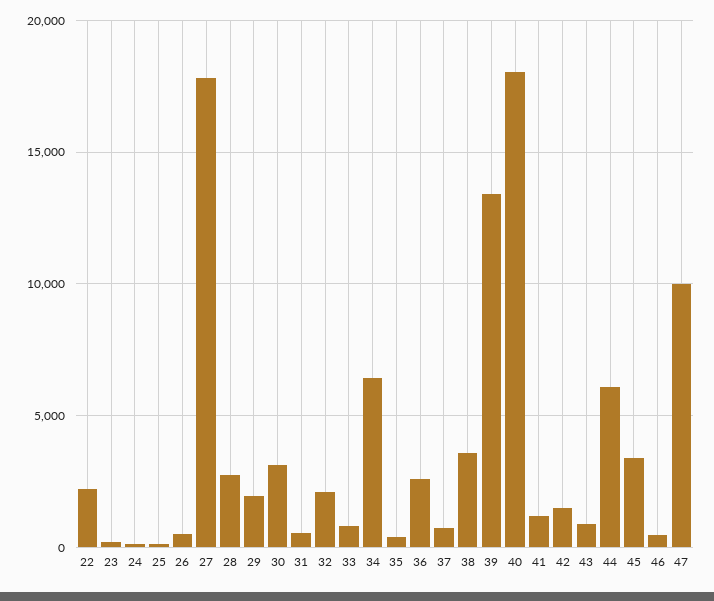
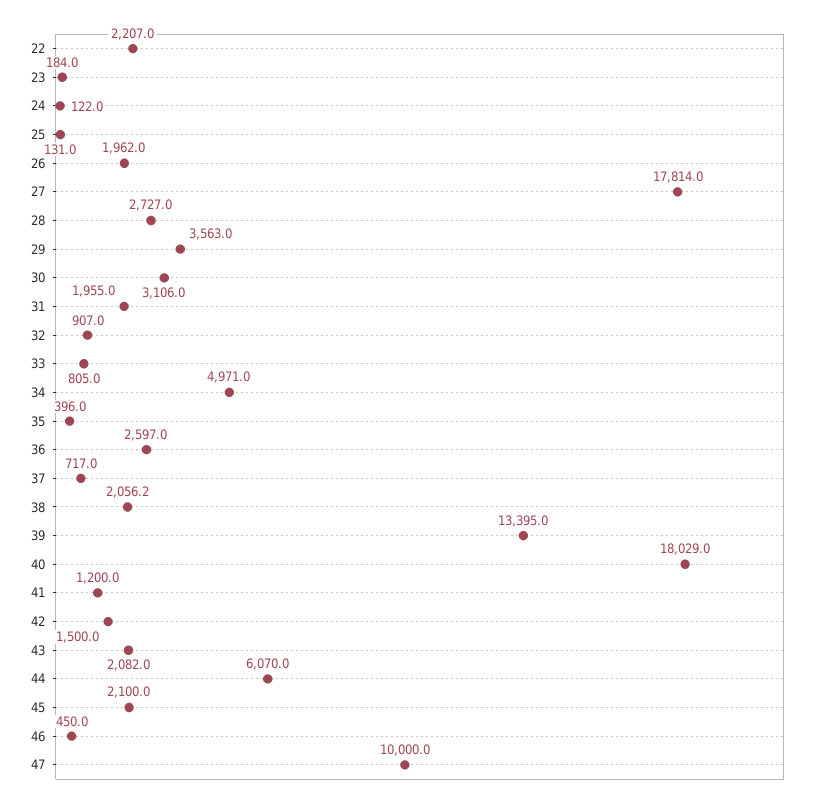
  {
    "22": 2207,
    "23": 184,
    "24": 122,
    "25": 131,
-   "26": 500,
+   "26": 1962,
    "27": 17814,
    "28": 2727,
-   "29": 2000,
+   "29": 3563,
    "30": 3106,
-   "31": 500,
+   "31": 1955,
-   "32": 2000,
+   "32": 907,
    "33": 805,
-   "34": 6500,
+   "34": 4971,
    "35": 396,
    "36": 2597,
    "37": 717,
-   "38": 3500,
+   "38": 2056.2,
    "39": 13395,
    "40": 18029,
    "41": 1200,
    "42": 1500,
-   "43": 1000,
+   "43": 2082,
    "44": 6070,
-   "45": 3500,
+   "45": 2100,
    "46": 450,
    "47": 10000
  }

